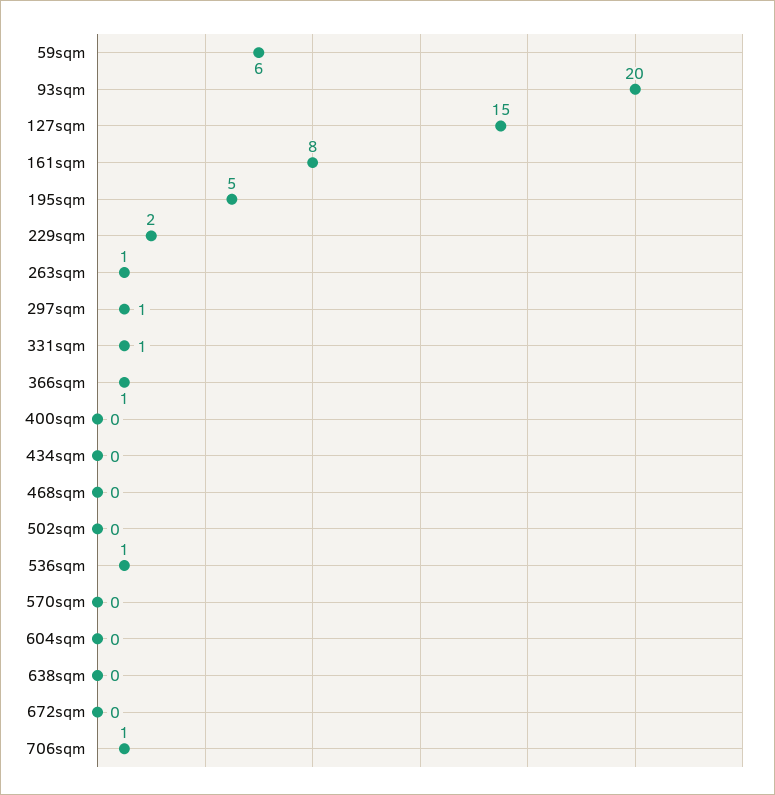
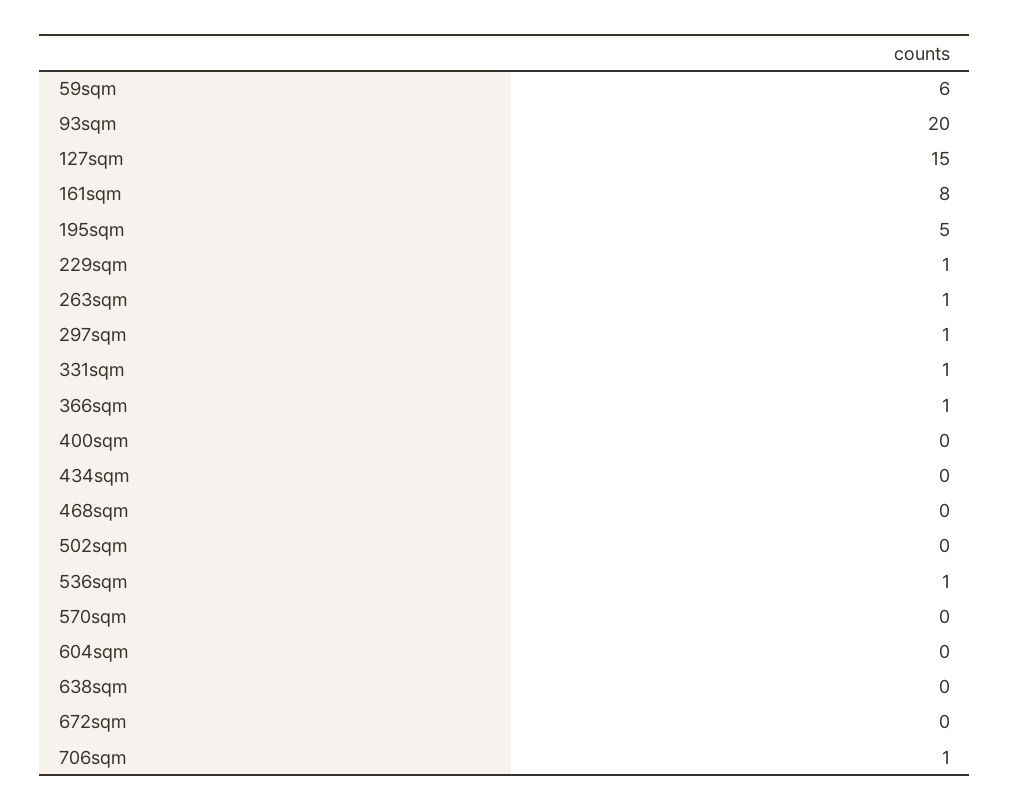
  {
    "59sqm": 6,
    "93sqm": 20,
    "127sqm": 15,
    "161sqm": 8,
    "195sqm": 5,
-   "229sqm": 2,
+   "229sqm": 1,
    "263sqm": 1,
    "297sqm": 1,
    "331sqm": 1,
    "366sqm": 1,
    "400sqm": 0,
    "434sqm": 0,
    "468sqm": 0,
    "502sqm": 0,
    "536sqm": 1,
    "570sqm": 0,
    "604sqm": 0,
    "638sqm": 0,
    "672sqm": 0,
    "706sqm": 1
  }

